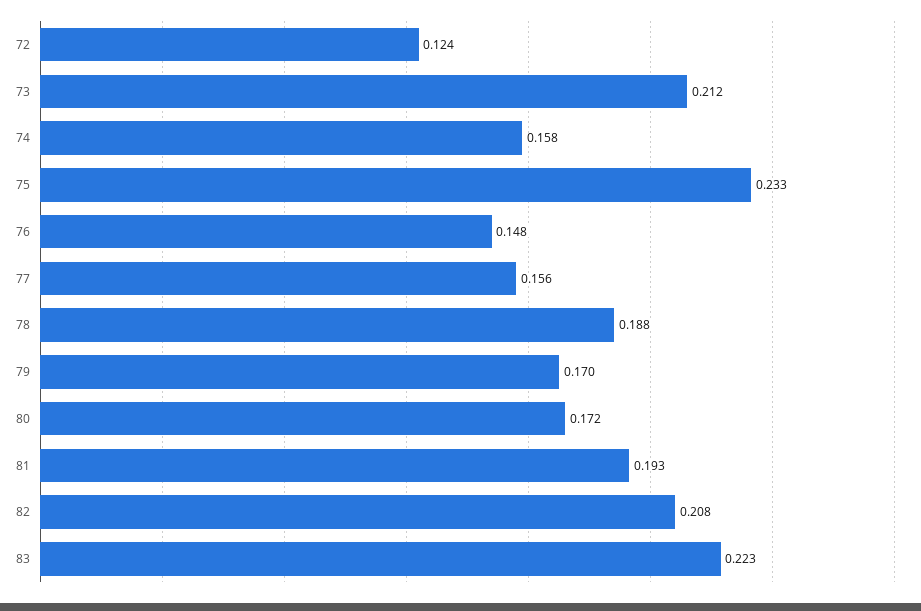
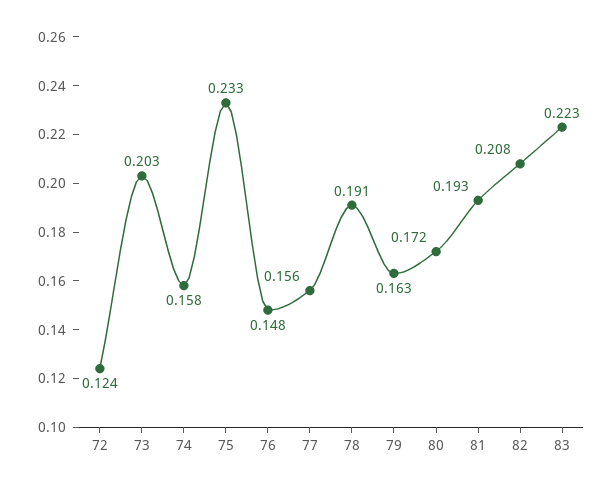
  {
    "72": 0.124,
-   "73": 0.212,
+   "73": 0.203,
    "74": 0.158,
    "75": 0.233,
    "76": 0.148,
    "77": 0.156,
-   "78": 0.188,
+   "78": 0.191,
-   "79": 0.17,
+   "79": 0.163,
    "80": 0.172,
    "81": 0.193,
    "82": 0.208,
    "83": 0.223
  }

